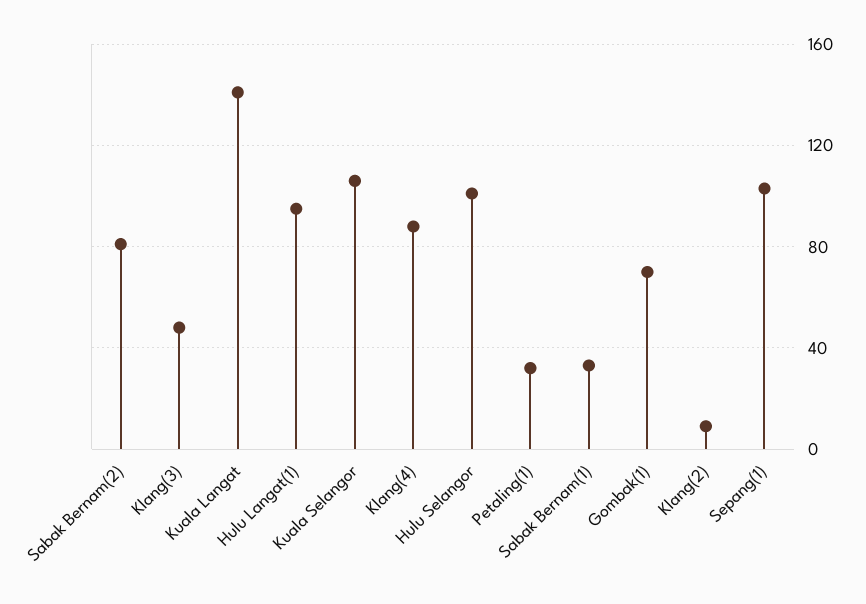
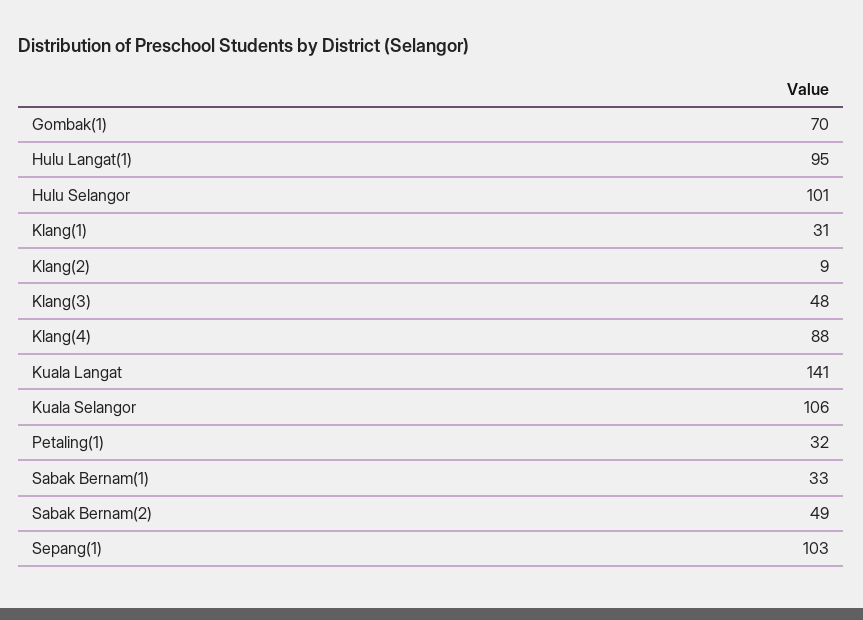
  {
-   "Sabak Bernam(2)": 80,
+   "Sabak Bernam(2)": 49,
    "Klang(3)": 48,
    "Kuala Langat": 141,
    "Hulu Langat(1)": 95,
    "Kuala Selangor": 106,
    "Klang(4)": 88,
    "Hulu Selangor": 101,
    "Petaling(1)": 32,
    "Sabak Bernam(1)": 33,
    "Gombak(1)": 70,
    "Klang(2)": 9,
-   "Sepang(1)": 103
+   "Sepang(1)": 103,
+   "Klang(1)": 31
  }

